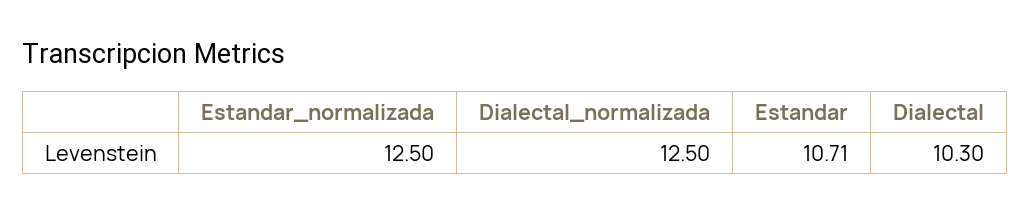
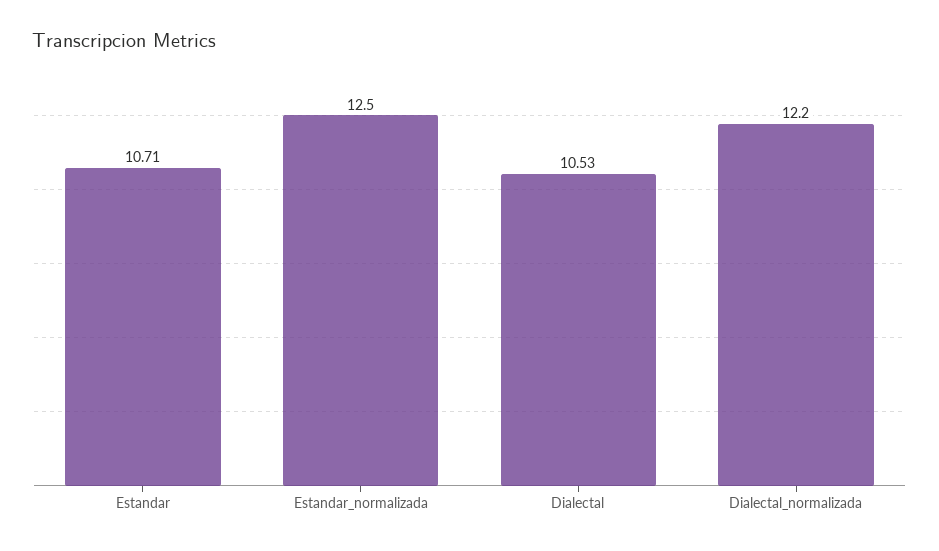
  {
    "Estandar_normalizada": 12.5,
-   "Dialectal_normalizada": 12.5,
+   "Dialectal_normalizada": 12.2,
    "Estandar": 10.71,
-   "Dialectal": 10.3
+   "Dialectal": 10.53
  }

